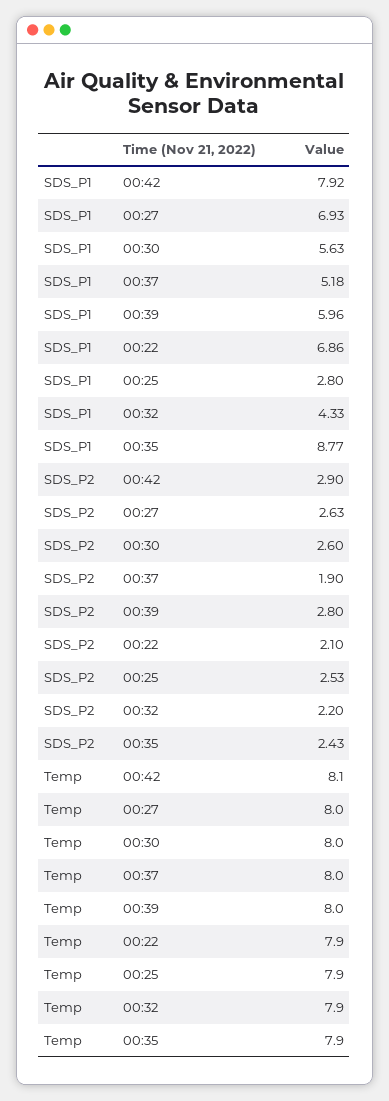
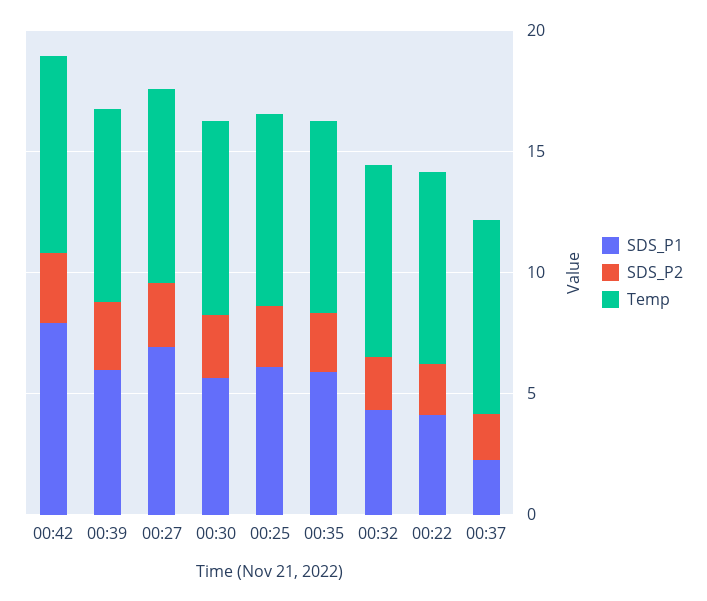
  {
    "SDS_P1": {
      "00:42": 7.92,
      "00:27": 6.93,
      "00:30": 5.63,
-     "00:37": 5.18,
+     "00:37": 2,
      "00:39": 5.96,
-     "00:22": 6.86,
+     "00:22": 4,
-     "00:25": 2.8,
+     "00:25": 6,
      "00:32": 4.33,
-     "00:35": 8.77
+     "00:35": 6
    },
    "SDS_P2": {
      "00:42": 2.9,
      "00:27": 2.63,
      "00:30": 2.6,
      "00:37": 1.9,
      "00:39": 2.8,
      "00:22": 2.1,
      "00:25": 2.53,
      "00:32": 2.2,
      "00:35": 2.43
    },
    "Temp": {
      "00:42": 8.1,
      "00:27": 8,
      "00:30": 8,
      "00:37": 8,
      "00:39": 8,
      "00:22": 7.9,
      "00:25": 7.9,
      "00:32": 7.9,
      "00:35": 7.9
    }
  }

